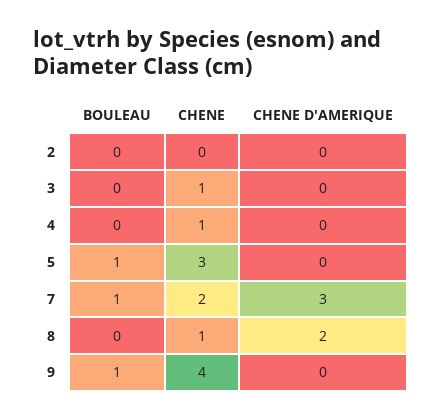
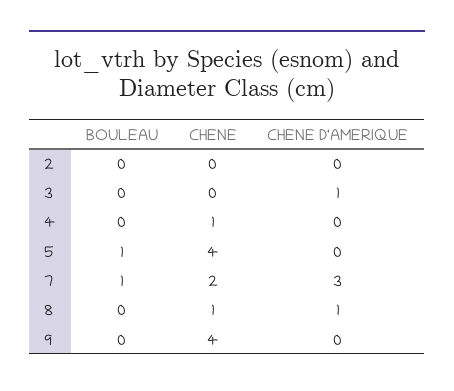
  {
    "BOULEAU": {
      "2": 0,
      "3": 0,
      "4": 0,
      "5": 1,
      "7": 1,
      "8": 0,
-     "9": 1
+     "9": 0
    },
    "CHENE": {
      "2": 0,
-     "3": 1,
+     "3": 0,
      "4": 1,
-     "5": 3,
+     "5": 4,
      "7": 2,
      "8": 1,
      "9": 4
    },
    "CHENE D'AMERIQUE": {
      "2": 0,
-     "3": 0,
+     "3": 1,
      "4": 0,
      "5": 0,
      "7": 3,
-     "8": 2,
+     "8": 1,
      "9": 0
    }
  }

